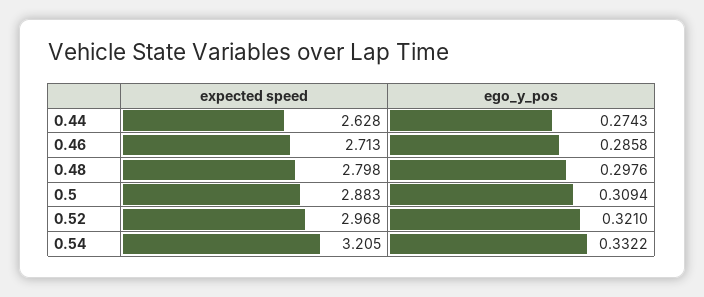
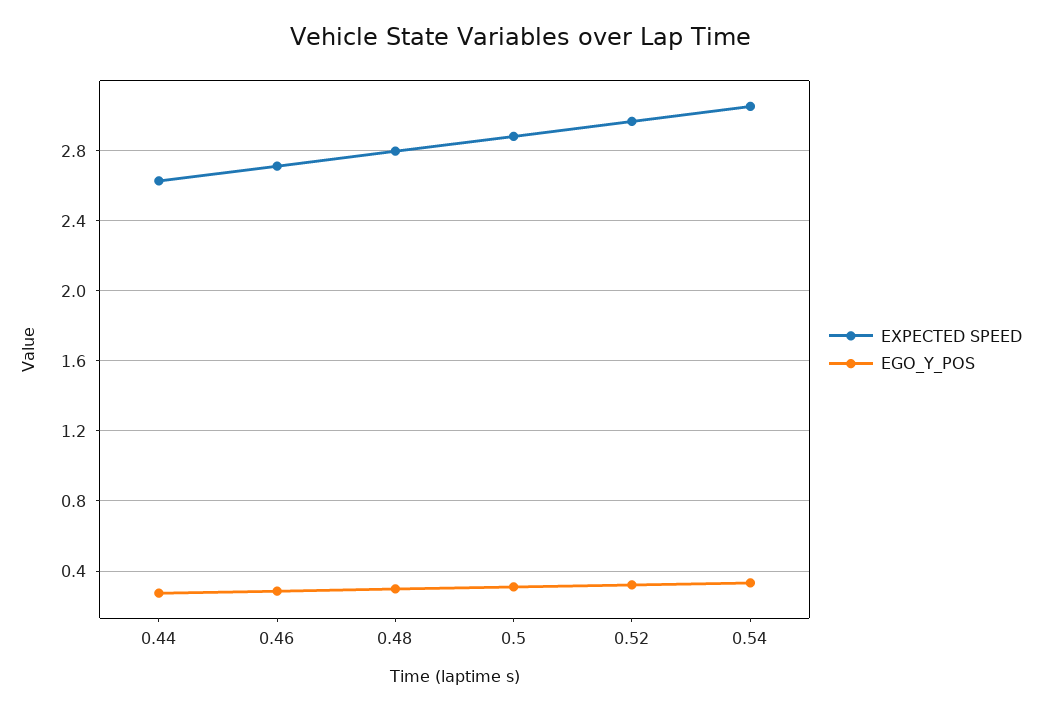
  {
    "expected speed": {
      "0.44": 2.628,
      "0.46": 2.713,
      "0.48": 2.798,
      "0.5": 2.883,
      "0.52": 2.968,
-     "0.54": 3.205
+     "0.54": 3.05
    },
    "ego_y_pos": {
      "0.44": 0.2743,
      "0.46": 0.2858,
      "0.48": 0.2976,
      "0.5": 0.3094,
      "0.52": 0.321,
      "0.54": 0.3322
    }
  }

